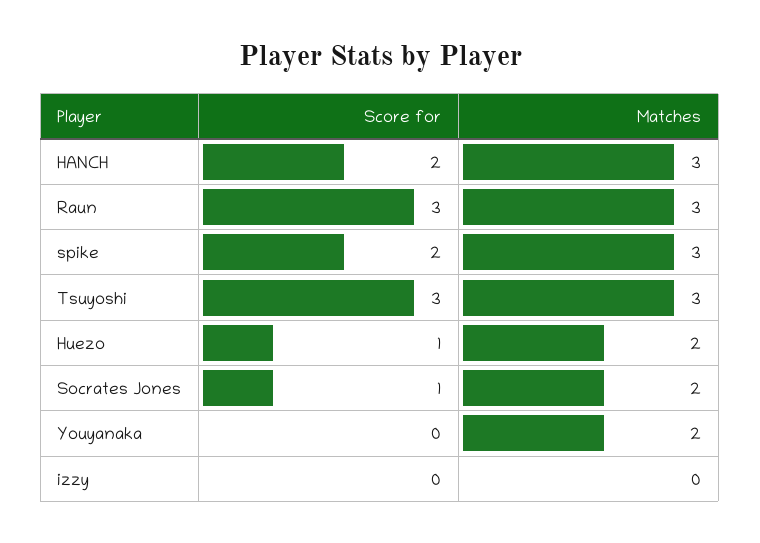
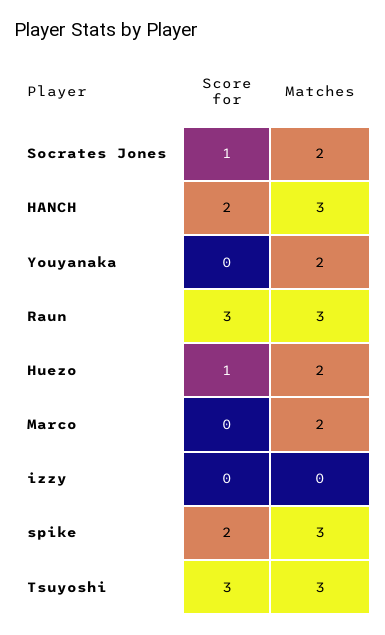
  {
    "Score for": {
      "HANCH": 2,
      "Raun": 3,
      "spike": 2,
      "Tsuyoshi": 3,
      "Huezo": 1,
      "Socrates Jones": 1,
      "Youyanaka": 0,
-     "izzy": 0
+     "izzy": 0,
+     "Marco": 0
    },
    "Matches": {
      "HANCH": 3,
      "Raun": 3,
      "spike": 3,
      "Tsuyoshi": 3,
      "Huezo": 2,
      "Socrates Jones": 2,
      "Youyanaka": 2,
-     "izzy": 0
+     "izzy": 0,
+     "Marco": 2
    }
  }

